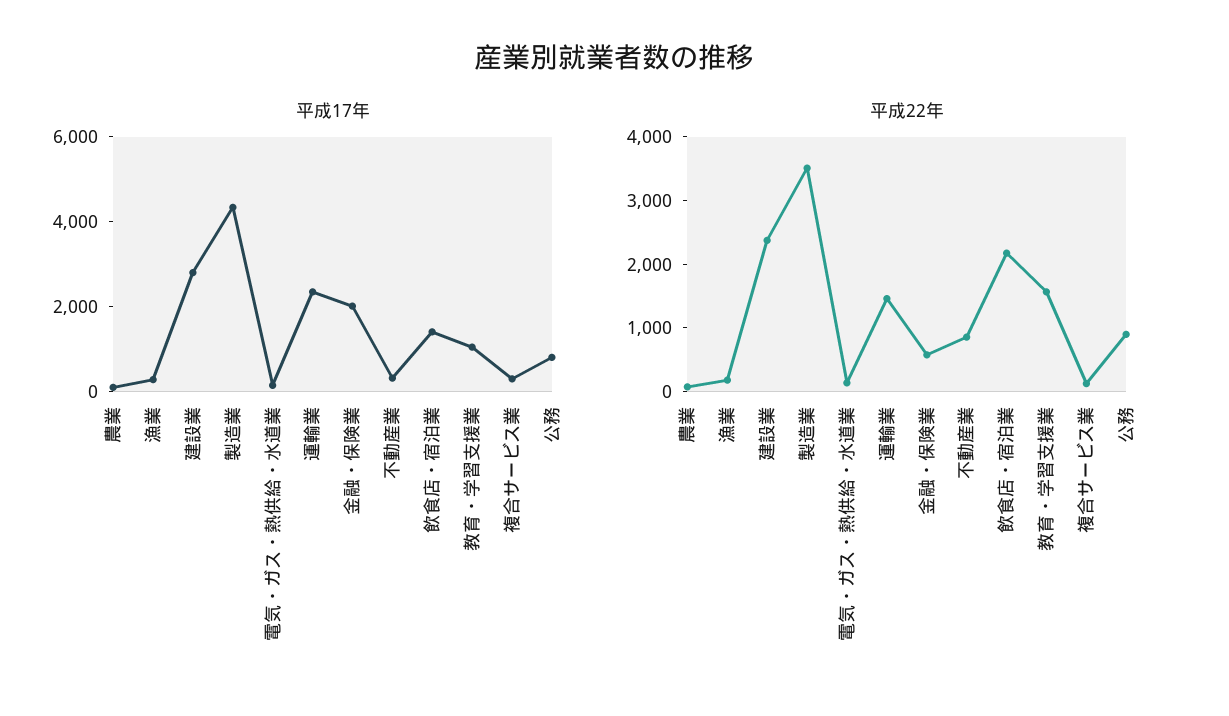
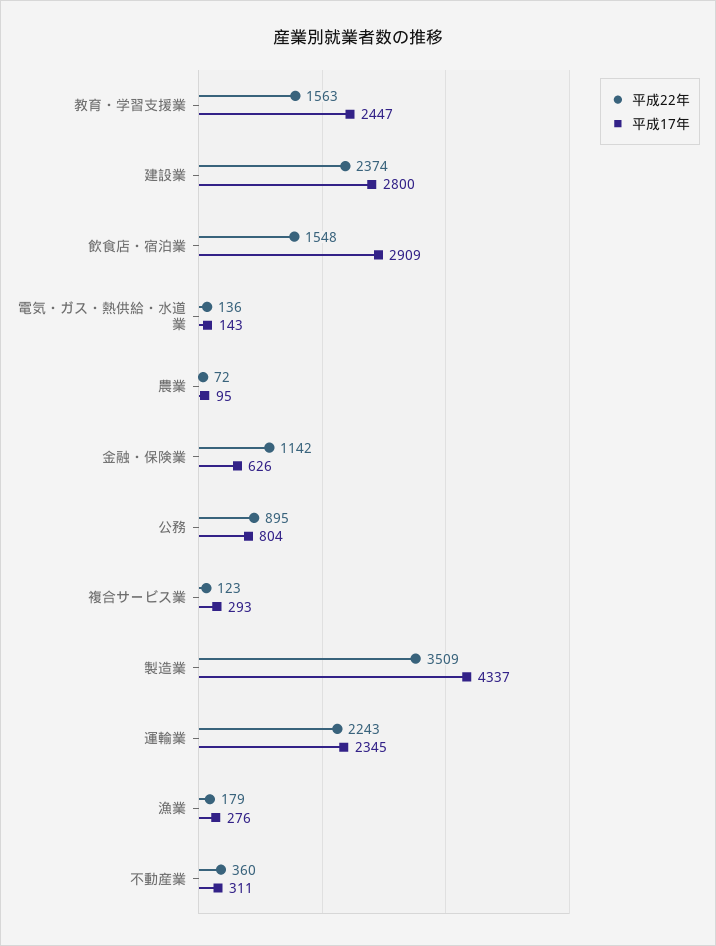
  {
    "平成17年": {
      "農業": 95,
      "漁業": 276,
      "建設業": 2800,
      "製造業": 4337,
      "電気・ガス・熱供給・水道業": 143,
      "運輸業": 2345,
-     "金融・保険業": 2000,
+     "金融・保険業": 626,
      "不動産業": 311,
-     "飲食店・宿泊業": 1500,
+     "飲食店・宿泊業": 2909,
-     "教育・学習支援業": 1000,
+     "教育・学習支援業": 2447,
      "複合サービス業": 293,
      "公務": 804
    },
    "平成22年": {
      "農業": 72,
      "漁業": 179,
      "建設業": 2374,
      "製造業": 3509,
      "電気・ガス・熱供給・水道業": 136,
-     "運輸業": 1400,
+     "運輸業": 2243,
-     "金融・保険業": 600,
+     "金融・保険業": 1142,
-     "不動産業": 800,
+     "不動産業": 360,
-     "飲食店・宿泊業": 2200,
+     "飲食店・宿泊業": 1548,
      "教育・学習支援業": 1563,
      "複合サービス業": 123,
      "公務": 895
    }
  }

